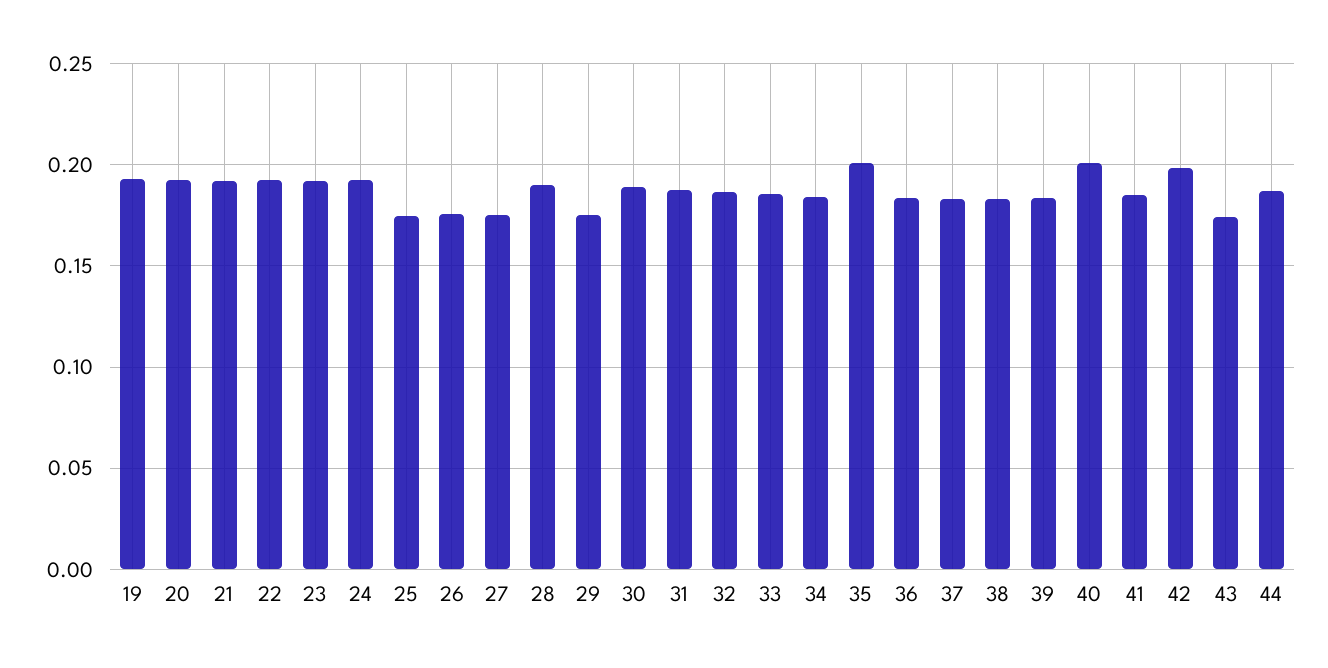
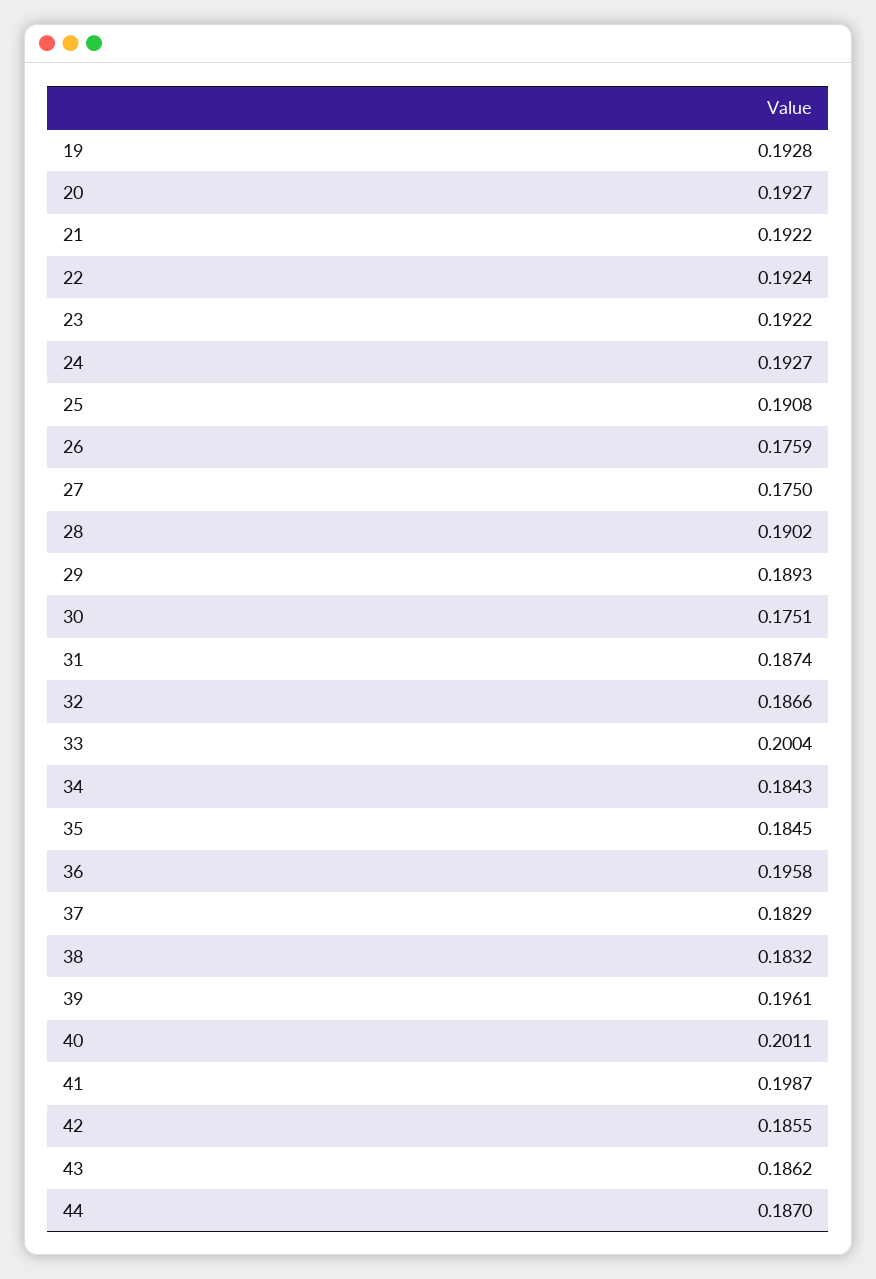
  {
    "19": 0.1928,
    "20": 0.1927,
    "21": 0.1922,
    "22": 0.1924,
    "23": 0.1922,
    "24": 0.1927,
-   "25": 0.175,
+   "25": 0.1908,
    "26": 0.1759,
    "27": 0.175,
    "28": 0.1902,
-   "29": 0.175,
+   "29": 0.1893,
-   "30": 0.19,
+   "30": 0.1751,
    "31": 0.1874,
    "32": 0.1866,
-   "33": 0.185,
+   "33": 0.2004,
    "34": 0.1843,
-   "35": 0.2,
+   "35": 0.1845,
-   "36": 0.185,
+   "36": 0.1958,
    "37": 0.1829,
    "38": 0.1832,
-   "39": 0.185,
+   "39": 0.1961,
    "40": 0.2011,
-   "41": 0.185,
+   "41": 0.1987,
-   "42": 0.2,
+   "42": 0.1855,
-   "43": 0.175,
+   "43": 0.1862,
    "44": 0.187
  }

